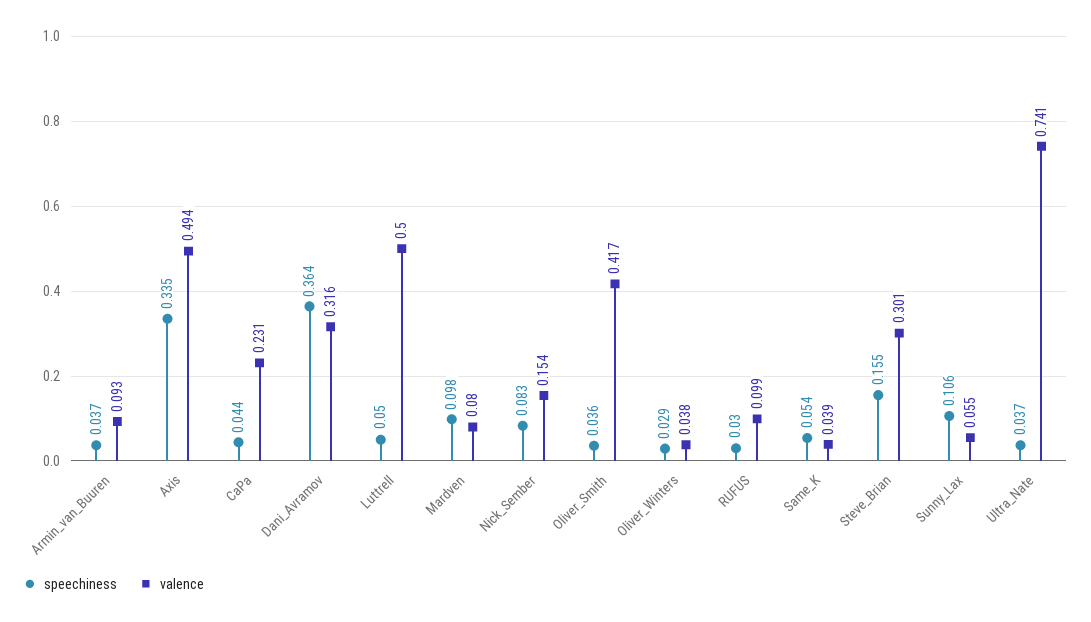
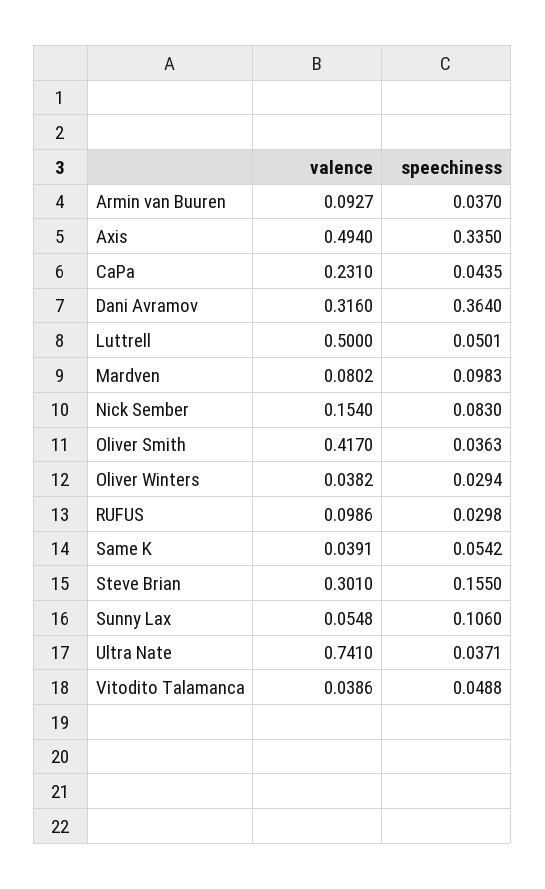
  {
    "speechiness": {
      "Armin_van_Buuren": 0.037,
      "Axis": 0.335,
      "CaPa": 0.0435,
      "Dani_Avramov": 0.364,
      "Luttrell": 0.0501,
      "Mardven": 0.0983,
      "Nick_Sember": 0.083,
      "Oliver_Smith": 0.0363,
      "Oliver_Winters": 0.0294,
      "RUFUS": 0.0298,
      "Same_K": 0.0542,
      "Steve_Brian": 0.155,
      "Sunny_Lax": 0.106,
-     "Ultra_Nate": 0.0371
+     "Ultra_Nate": 0.0371,
+     "Vitodito Talamanca": 0.0488
    },
    "valence": {
      "Armin_van_Buuren": 0.0927,
      "Axis": 0.494,
      "CaPa": 0.231,
      "Dani_Avramov": 0.316,
      "Luttrell": 0.5,
      "Mardven": 0.0802,
      "Nick_Sember": 0.154,
      "Oliver_Smith": 0.417,
      "Oliver_Winters": 0.0382,
      "RUFUS": 0.0986,
      "Same_K": 0.0391,
      "Steve_Brian": 0.301,
      "Sunny_Lax": 0.0548,
-     "Ultra_Nate": 0.741
+     "Ultra_Nate": 0.741,
+     "Vitodito Talamanca": 0.0386
    }
  }

